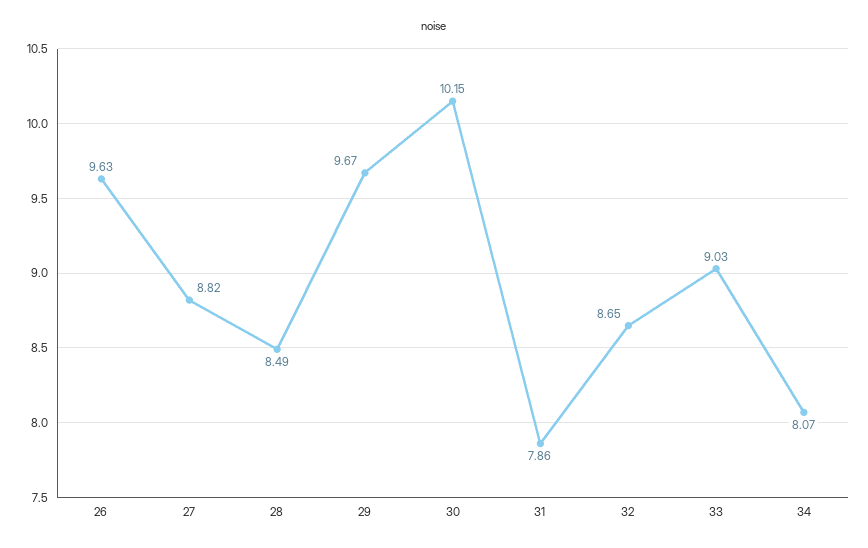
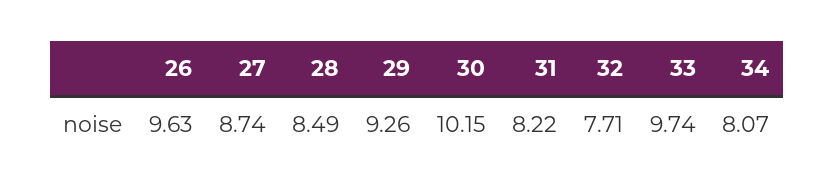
  {
    "26": 9.63,
-   "27": 8.82,
+   "27": 8.74,
    "28": 8.49,
-   "29": 9.67,
+   "29": 9.26,
    "30": 10.15,
-   "31": 7.86,
+   "31": 8.22,
-   "32": 8.65,
+   "32": 7.71,
-   "33": 9.03,
+   "33": 9.74,
    "34": 8.07
  }

